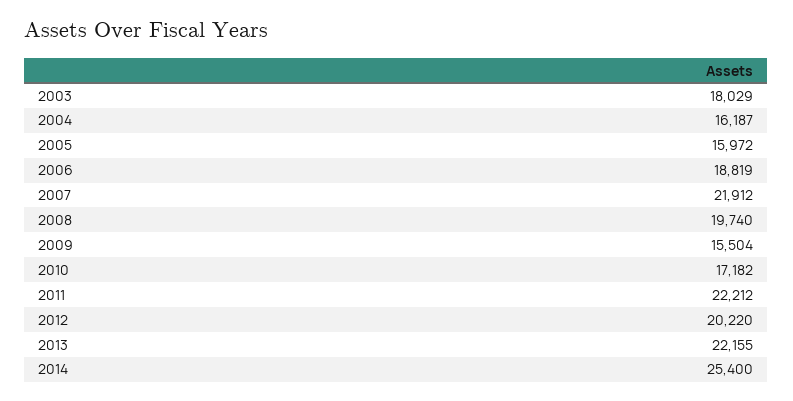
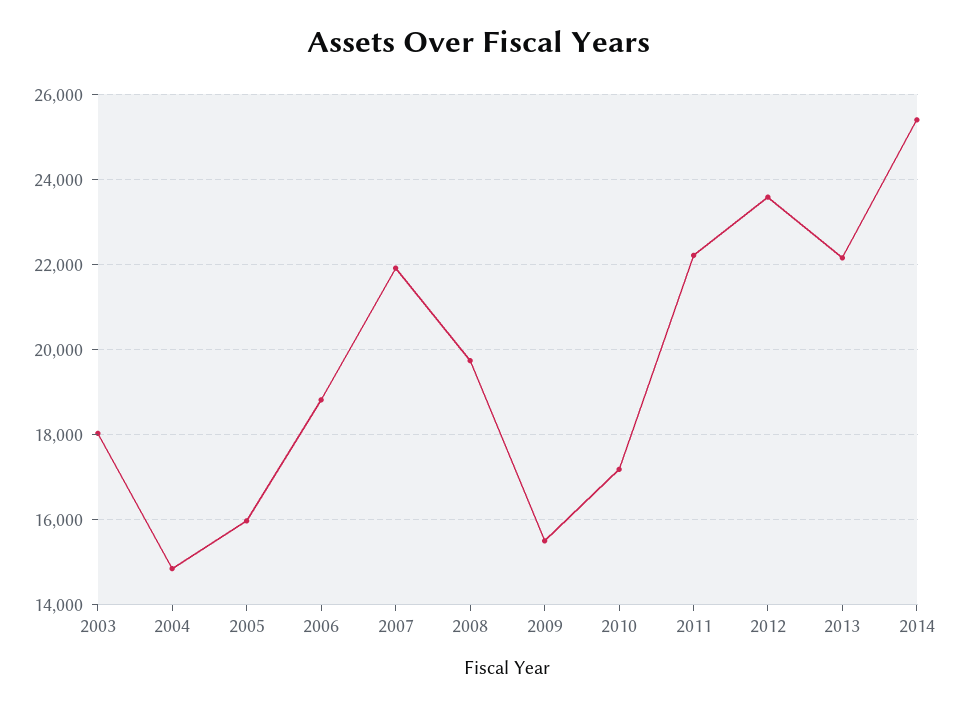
  {
    "2003": 18029,
-   "2004": 16187,
+   "2004": 14800,
    "2005": 15972,
    "2006": 18819,
    "2007": 21912,
    "2008": 19740,
    "2009": 15504,
    "2010": 17182,
    "2011": 22212,
-   "2012": 20220,
+   "2012": 23600,
    "2013": 22155,
    "2014": 25400
  }

